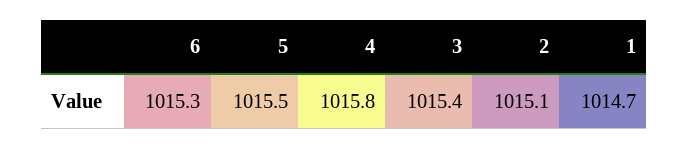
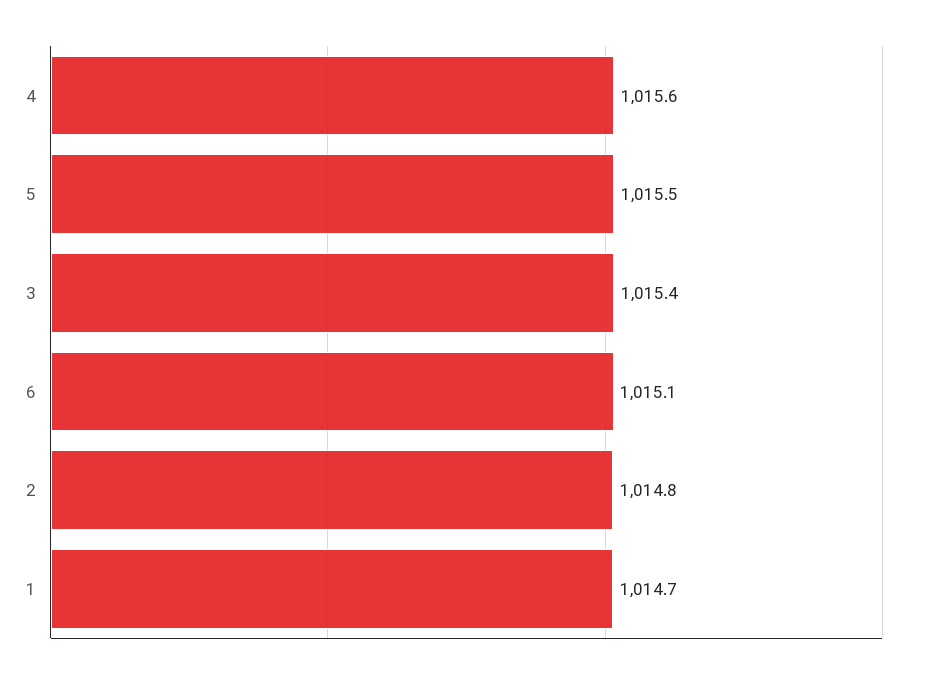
  {
-   "6": 1015.3,
+   "6": 1015.1,
    "5": 1015.5,
-   "4": 1015.8,
+   "4": 1015.6,
    "3": 1015.4,
-   "2": 1015.1,
+   "2": 1014.8,
    "1": 1014.7
  }

